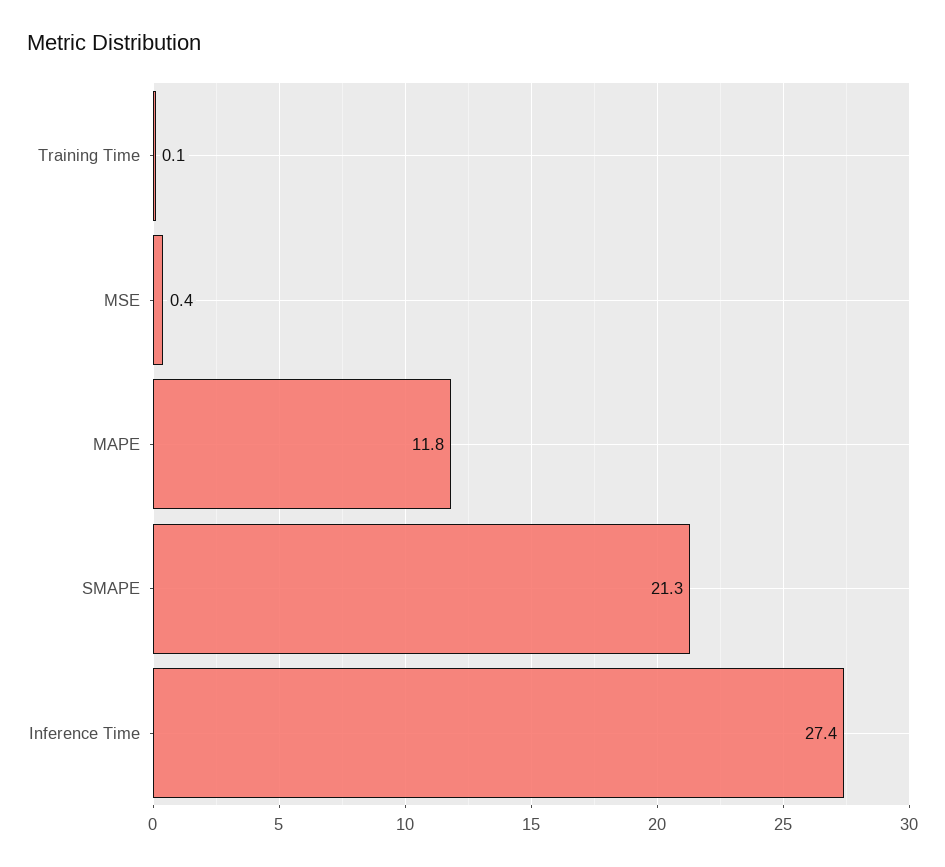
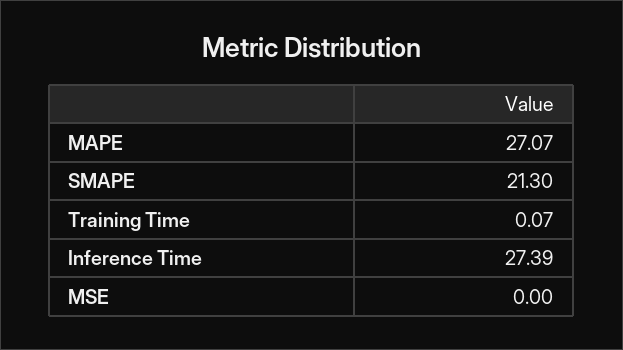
  {
    "Training Time": 0.07,
-   "MSE": 0.4,
+   "MSE": 0,
-   "MAPE": 11.8,
+   "MAPE": 27.07,
    "SMAPE": 21.3,
    "Inference Time": 27.39
  }

